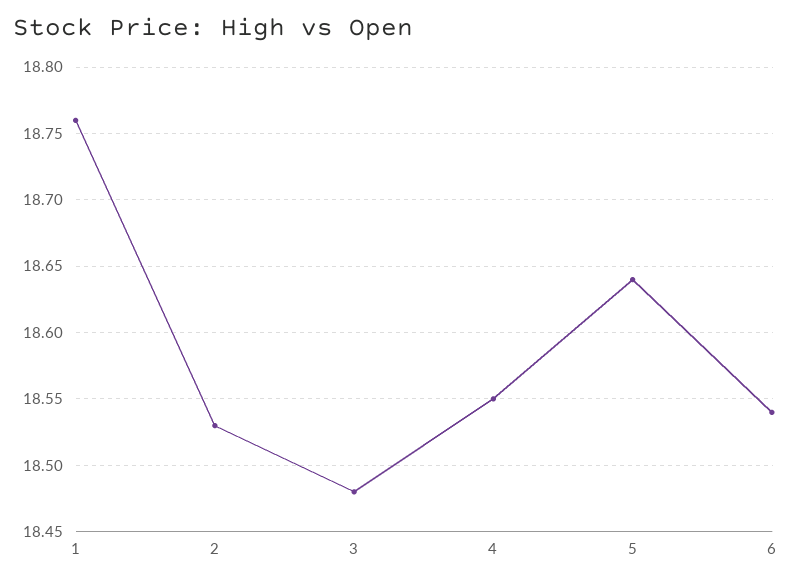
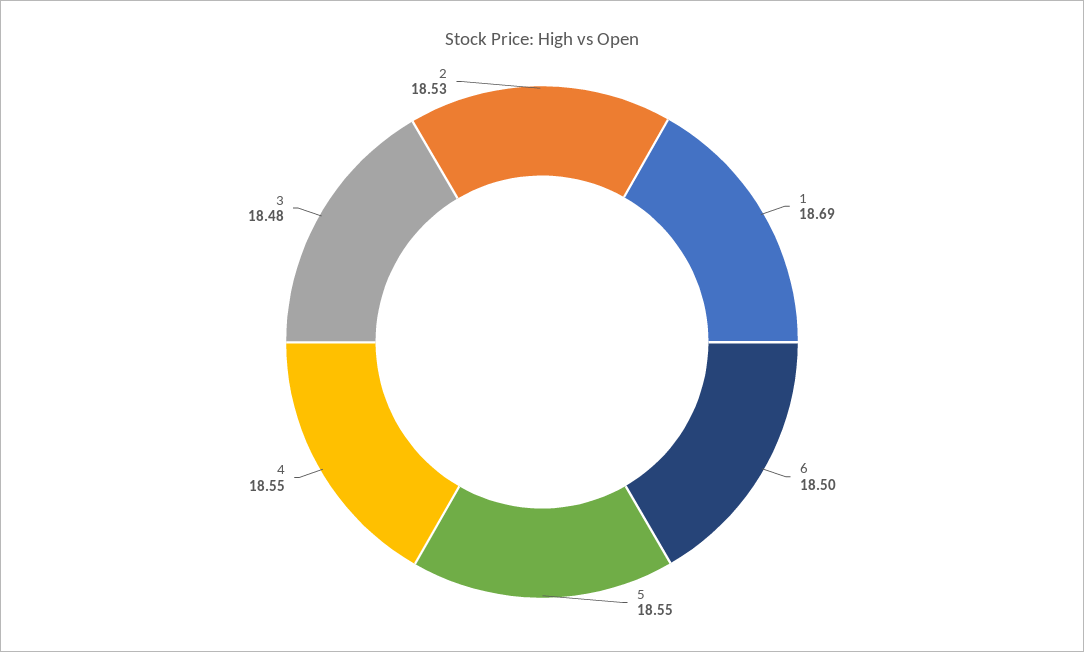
  {
-   "1": 18.76,
+   "1": 18.69,
    "2": 18.53,
    "3": 18.48,
    "4": 18.55,
-   "5": 18.64,
+   "5": 18.55,
-   "6": 18.54
+   "6": 18.5
  }

